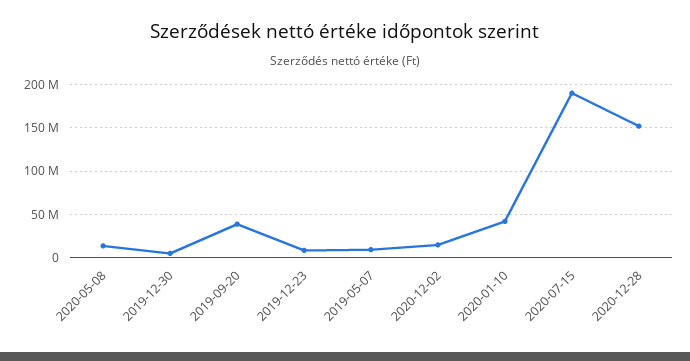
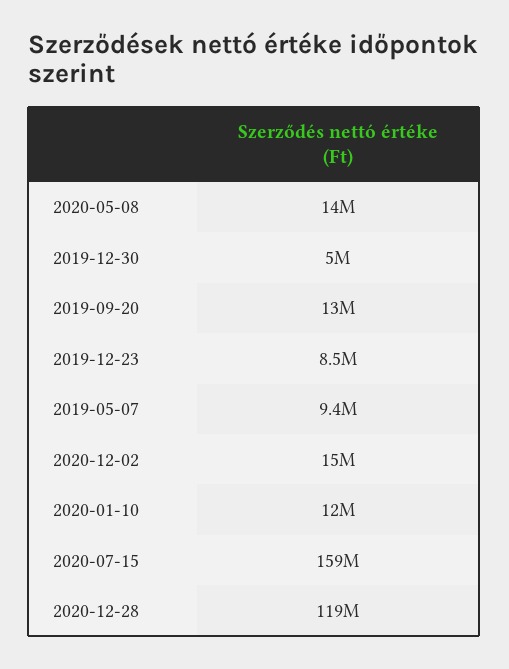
  {
    "2020-05-08": 14000000,
    "2019-12-30": 5000000,
-   "2019-09-20": 40000000,
+   "2019-09-20": 13000000,
    "2019-12-23": 8500000,
    "2019-05-07": 9400000,
    "2020-12-02": 15000000,
-   "2020-01-10": 40000000,
+   "2020-01-10": 12000000,
-   "2020-07-15": 190000000,
+   "2020-07-15": 159000000,
-   "2020-12-28": 150000000
+   "2020-12-28": 119000000
  }

